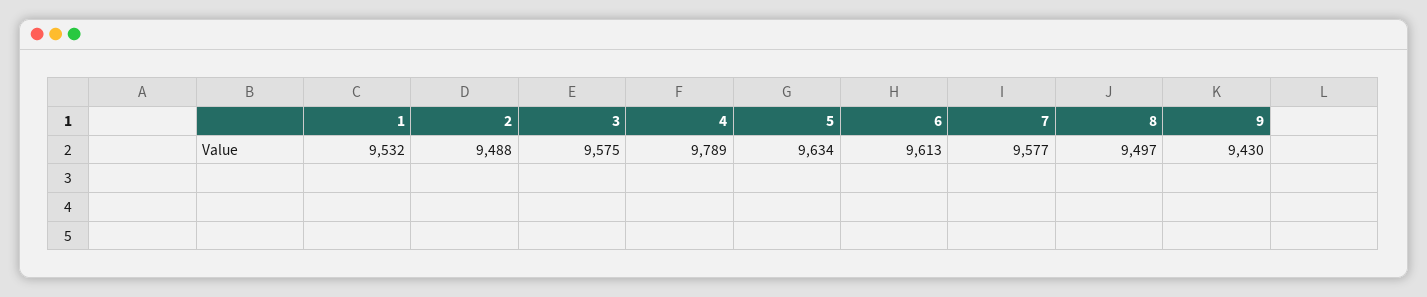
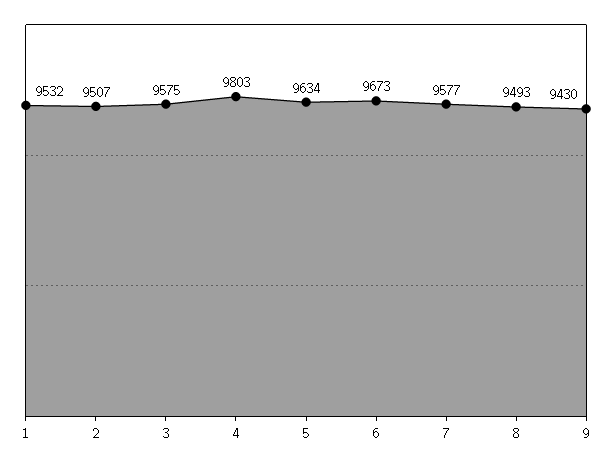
  {
    "1": 9532,
-   "2": 9488,
+   "2": 9507,
    "3": 9575,
-   "4": 9789,
+   "4": 9803,
    "5": 9634,
-   "6": 9613,
+   "6": 9673,
    "7": 9577,
-   "8": 9497,
+   "8": 9493,
    "9": 9430
  }

